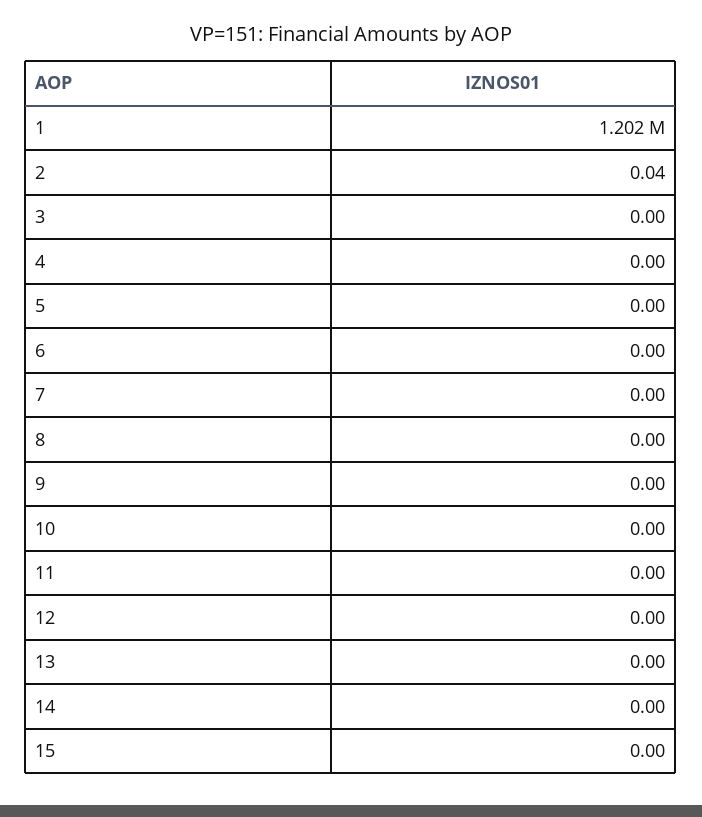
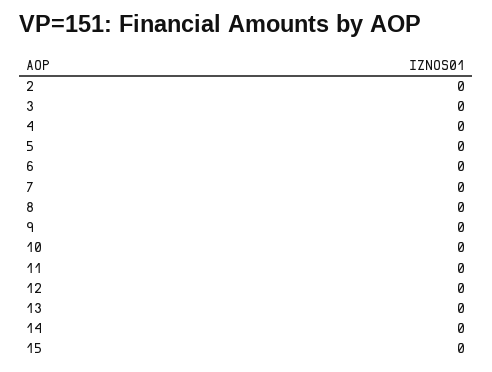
  {
-   "1": 1202000,
-   "2": 0.04,
+   "2": 0,
    "3": 0,
    "4": 0,
    "5": 0,
    "6": 0,
    "7": 0,
    "8": 0,
    "9": 0,
    "10": 0,
    "11": 0,
    "12": 0,
    "13": 0,
    "14": 0,
    "15": 0
  }

